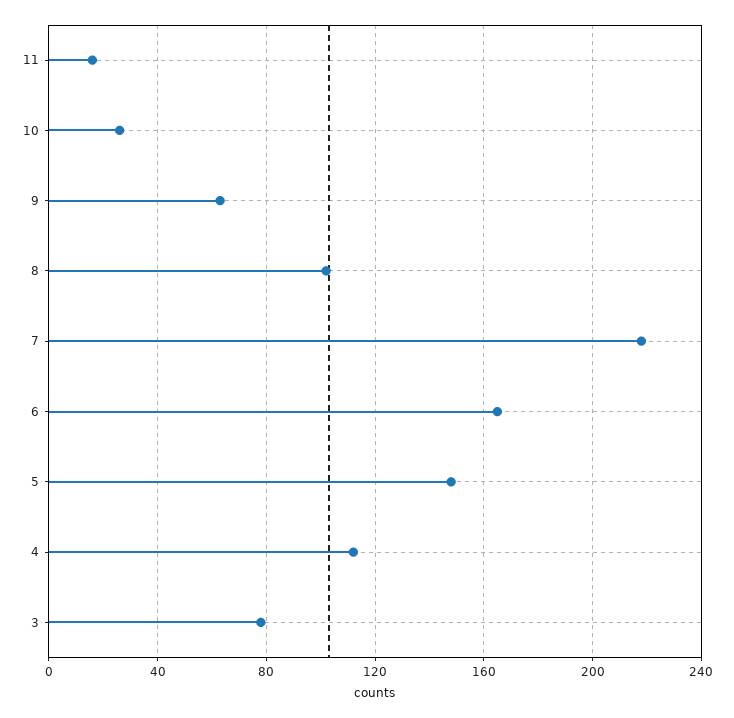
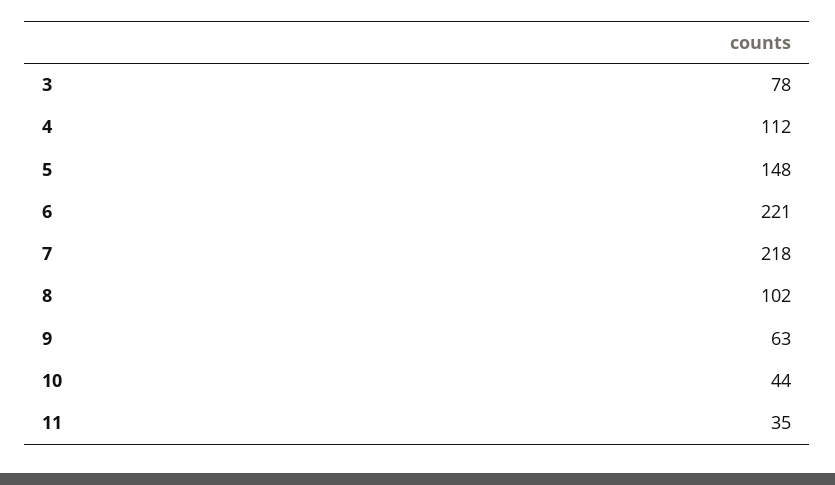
  {
-   "11": 15,
+   "11": 35,
-   "10": 25,
+   "10": 44,
    "9": 63,
    "8": 102,
    "7": 218,
-   "6": 165,
+   "6": 221,
    "5": 148,
    "4": 112,
    "3": 78
  }

